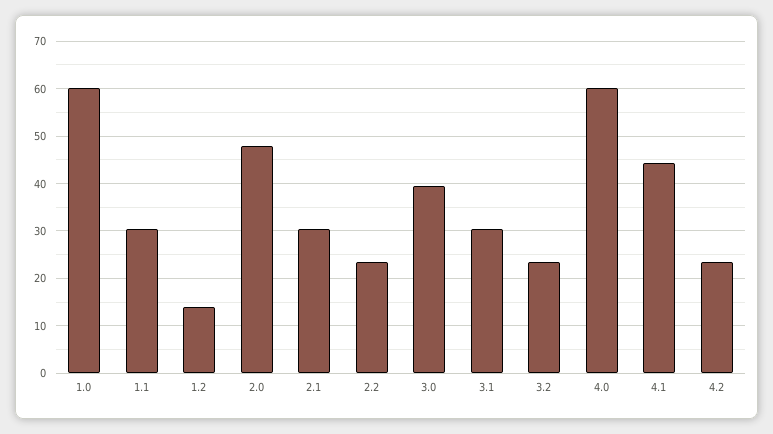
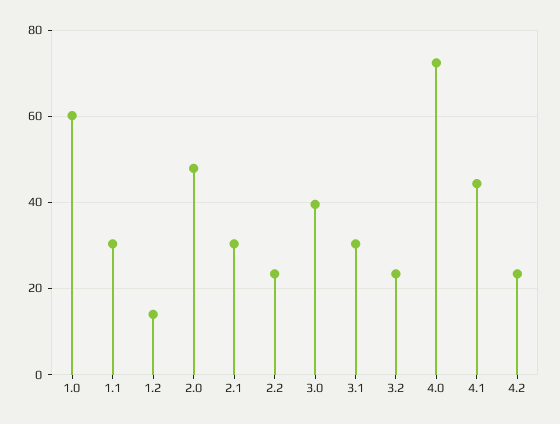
  {
    "1.0": 60,
    "1.1": 30,
    "1.2": 14,
    "2.0": 48,
    "2.1": 30,
    "2.2": 24,
    "3.0": 40,
    "3.1": 30,
    "3.2": 24,
-   "4.0": 60,
+   "4.0": 72,
    "4.1": 44,
    "4.2": 24
  }

